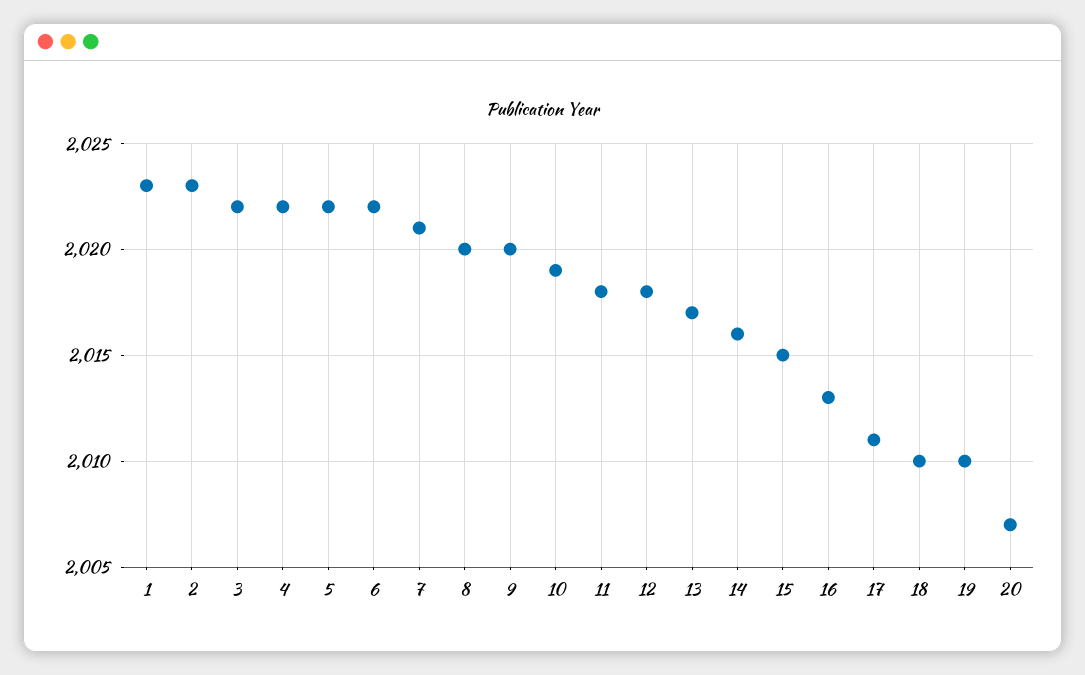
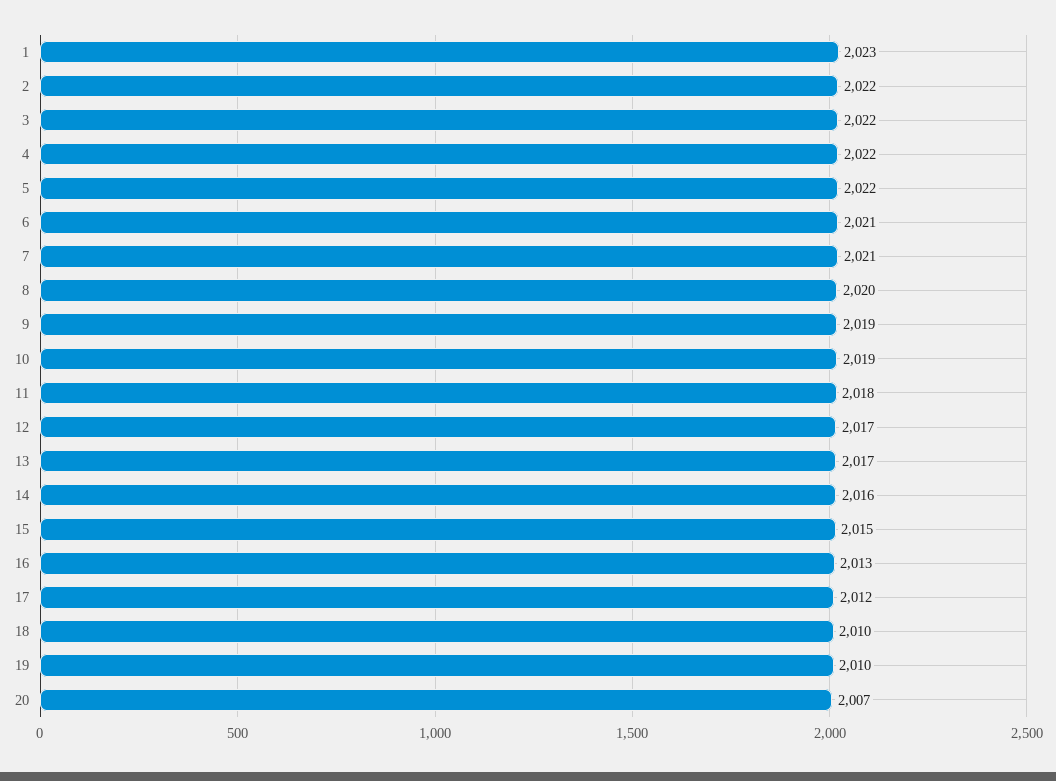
  {
    "1": 2023,
-   "2": 2023,
+   "2": 2022,
    "3": 2022,
    "4": 2022,
    "5": 2022,
-   "6": 2022,
+   "6": 2021,
    "7": 2021,
    "8": 2020,
-   "9": 2020,
+   "9": 2019,
    "10": 2019,
    "11": 2018,
-   "12": 2018,
+   "12": 2017,
    "13": 2017,
    "14": 2016,
    "15": 2015,
    "16": 2013,
-   "17": 2011,
+   "17": 2012,
    "18": 2010,
    "19": 2010,
    "20": 2007
  }

